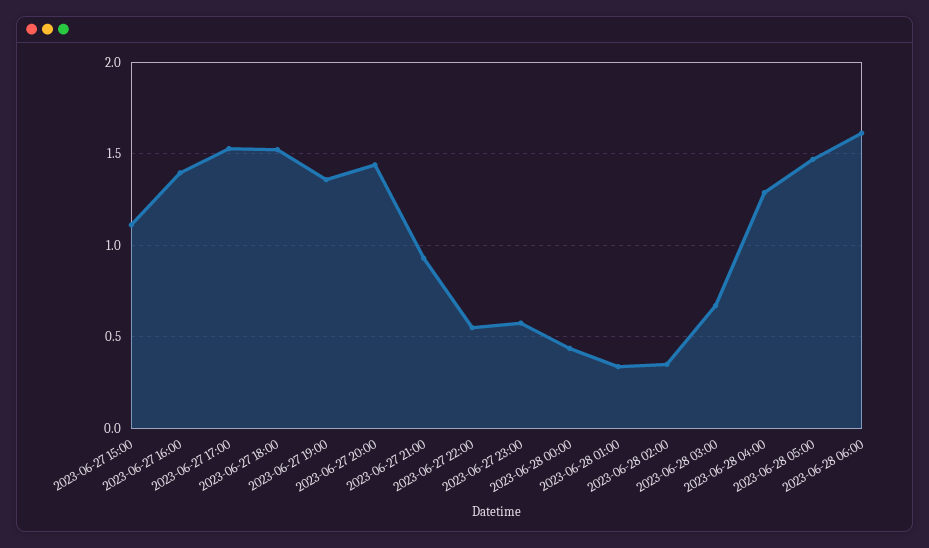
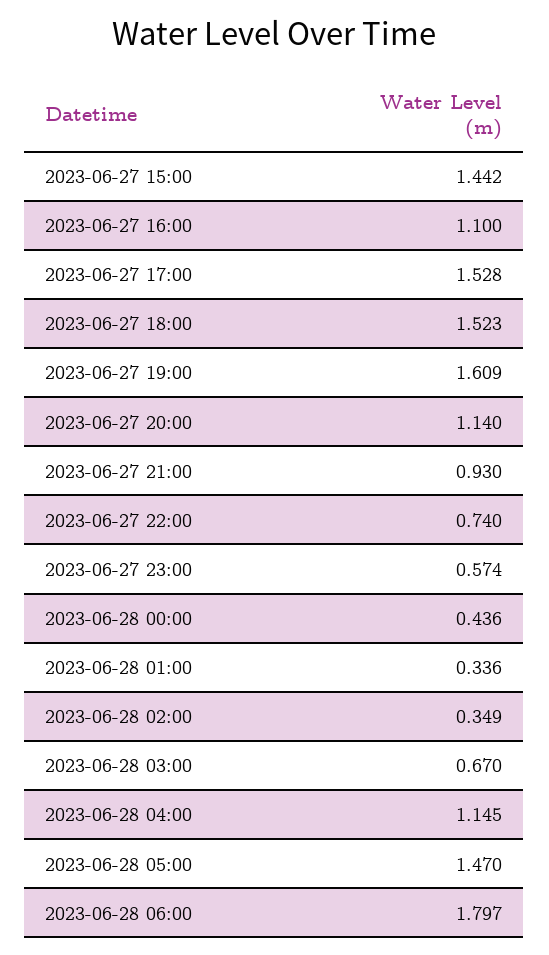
  {
-   "2023-06-27 15:00": 1.1,
+   "2023-06-27 15:00": 1.442,
-   "2023-06-27 16:00": 1.4,
+   "2023-06-27 16:00": 1.1,
    "2023-06-27 17:00": 1.528,
    "2023-06-27 18:00": 1.523,
-   "2023-06-27 19:00": 1.35,
+   "2023-06-27 19:00": 1.609,
-   "2023-06-27 20:00": 1.45,
+   "2023-06-27 20:00": 1.14,
    "2023-06-27 21:00": 0.93,
-   "2023-06-27 22:00": 0.55,
+   "2023-06-27 22:00": 0.74,
    "2023-06-27 23:00": 0.574,
    "2023-06-28 00:00": 0.436,
    "2023-06-28 01:00": 0.336,
    "2023-06-28 02:00": 0.349,
    "2023-06-28 03:00": 0.67,
-   "2023-06-28 04:00": 1.3,
+   "2023-06-28 04:00": 1.145,
    "2023-06-28 05:00": 1.47,
-   "2023-06-28 06:00": 1.6
+   "2023-06-28 06:00": 1.797
  }

